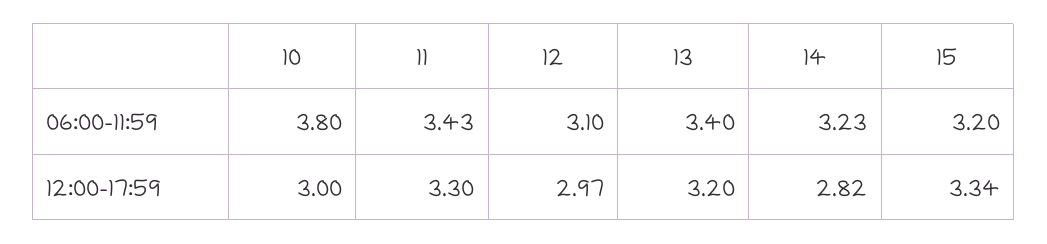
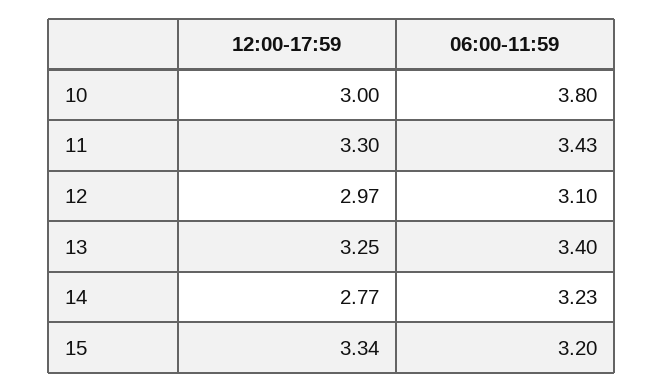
  {
    "10": {
      "06:00-11:59": 3.8,
      "12:00-17:59": 3
    },
    "11": {
      "06:00-11:59": 3.43,
      "12:00-17:59": 3.3
    },
    "12": {
      "06:00-11:59": 3.1,
      "12:00-17:59": 2.97
    },
    "13": {
      "06:00-11:59": 3.4,
-     "12:00-17:59": 3.2
+     "12:00-17:59": 3.25
    },
    "14": {
      "06:00-11:59": 3.23,
-     "12:00-17:59": 2.82
+     "12:00-17:59": 2.77
    },
    "15": {
      "06:00-11:59": 3.2,
      "12:00-17:59": 3.34
    }
  }

